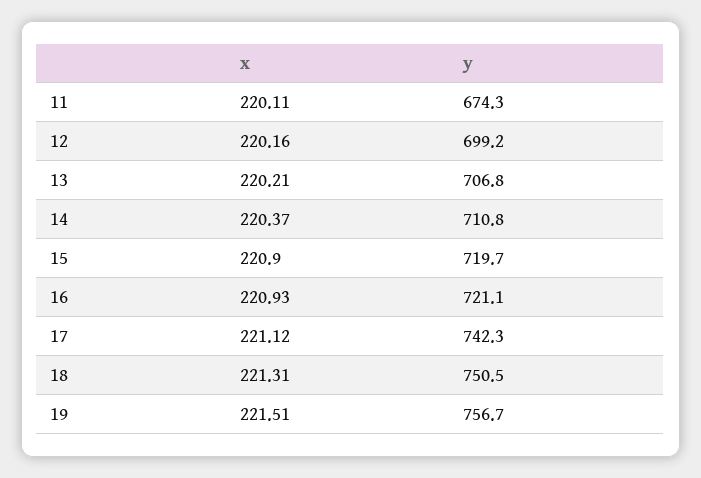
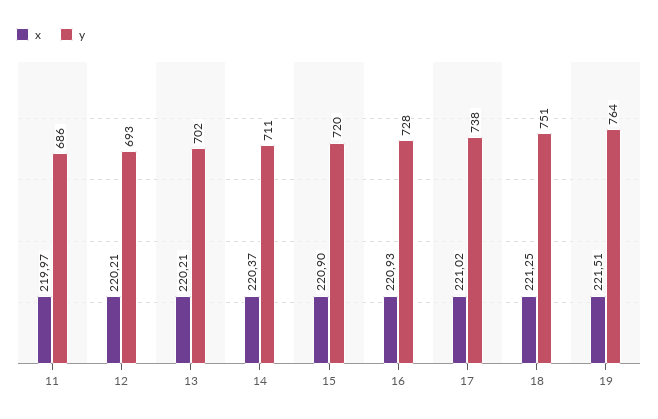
  {
    "x": {
-     "11": 220.11,
+     "11": 219.97,
-     "12": 220.16,
+     "12": 220.21,
      "13": 220.21,
      "14": 220.37,
      "15": 220.9,
      "16": 220.93,
-     "17": 221.12,
+     "17": 221.02,
-     "18": 221.31,
+     "18": 221.25,
      "19": 221.51
    },
    "y": {
-     "11": 674.3,
+     "11": 686,
-     "12": 699.2,
+     "12": 693,
-     "13": 706.8,
+     "13": 702,
      "14": 710.8,
      "15": 719.7,
-     "16": 721.1,
+     "16": 728,
-     "17": 742.3,
+     "17": 738,
      "18": 750.5,
-     "19": 756.7
+     "19": 764
    }
  }

